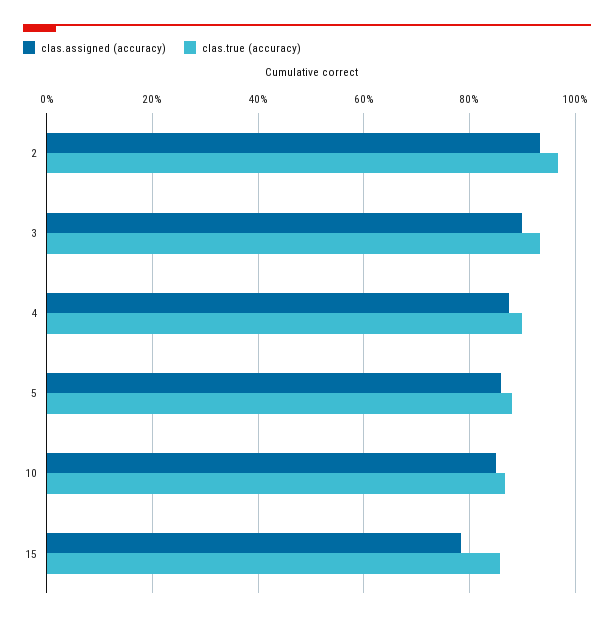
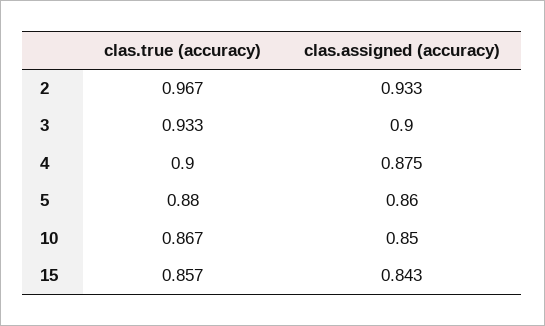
  {
    "clas.assigned (accuracy)": {
      "2": 0.933,
      "3": 0.9,
      "4": 0.875,
      "5": 0.86,
      "10": 0.85,
-     "15": 0.78
+     "15": 0.843
    },
    "clas.true (accuracy)": {
      "2": 0.967,
      "3": 0.933,
      "4": 0.9,
      "5": 0.88,
      "10": 0.867,
      "15": 0.857
    }
  }

